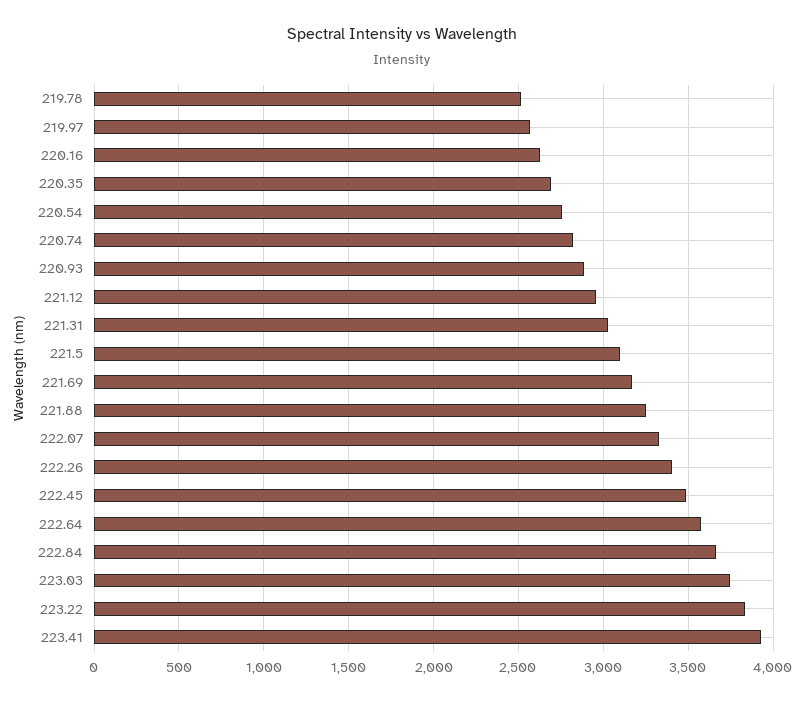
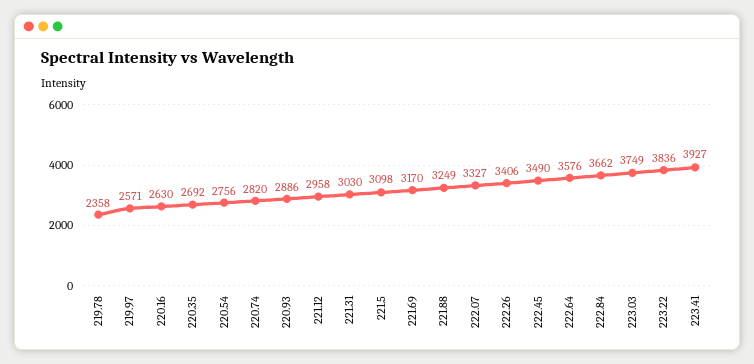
  {
-   "219.78": 2500,
+   "219.78": 2358,
    "219.97": 2571,
    "220.16": 2630,
    "220.35": 2692,
    "220.54": 2756,
    "220.74": 2820,
    "220.93": 2886,
    "221.12": 2958,
    "221.31": 3030,
    "221.5": 3098,
    "221.69": 3170,
    "221.88": 3249,
    "222.07": 3327,
    "222.26": 3406,
    "222.45": 3490,
    "222.64": 3576,
    "222.84": 3662,
    "223.03": 3749,
    "223.22": 3836,
    "223.41": 3927
  }

